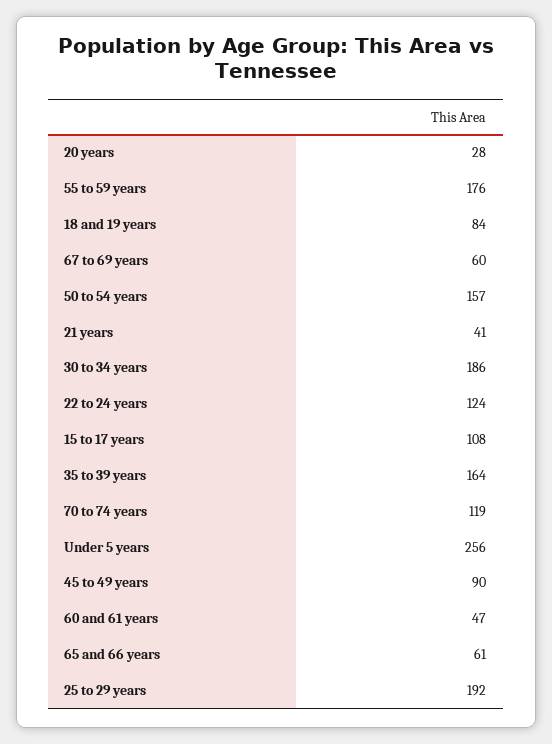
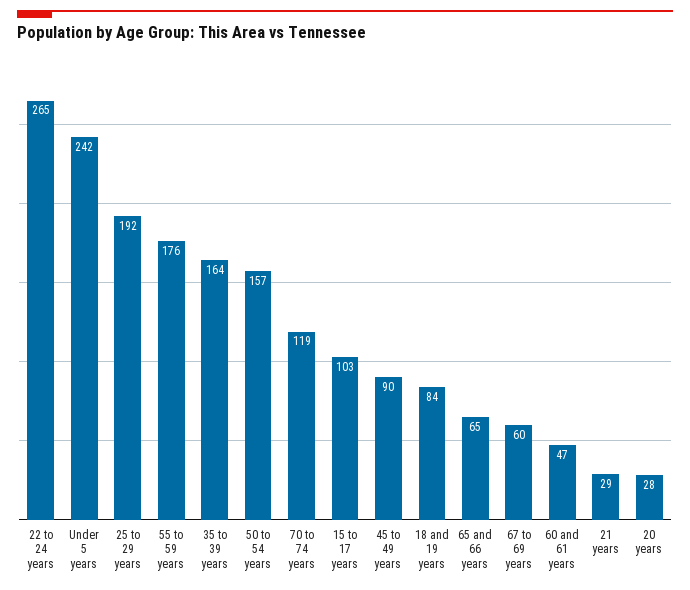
  {
    "20 years": 28,
    "55 to 59 years": 176,
    "18 and 19 years": 84,
    "67 to 69 years": 60,
    "50 to 54 years": 157,
-   "21 years": 41,
+   "21 years": 29,
-   "30 to 34 years": 186,
-   "22 to 24 years": 124,
+   "22 to 24 years": 265,
-   "15 to 17 years": 108,
+   "15 to 17 years": 103,
    "35 to 39 years": 164,
    "70 to 74 years": 119,
-   "Under 5 years": 256,
+   "Under 5 years": 242,
    "45 to 49 years": 90,
    "60 and 61 years": 47,
-   "65 and 66 years": 61,
+   "65 and 66 years": 65,
    "25 to 29 years": 192
  }

